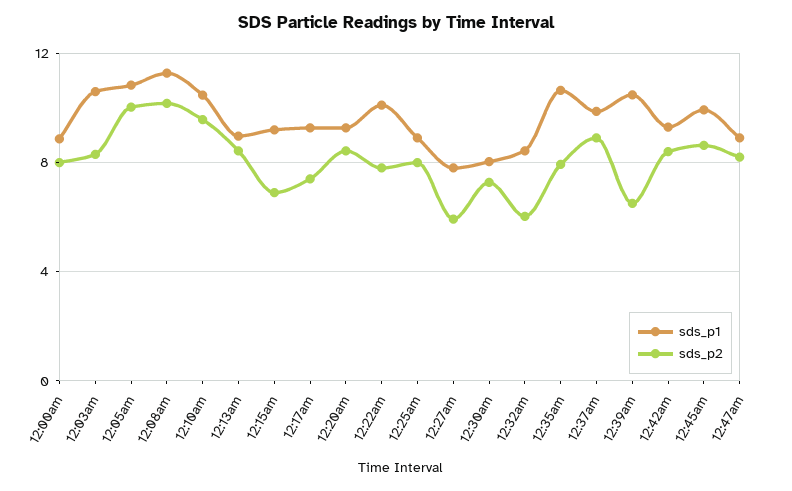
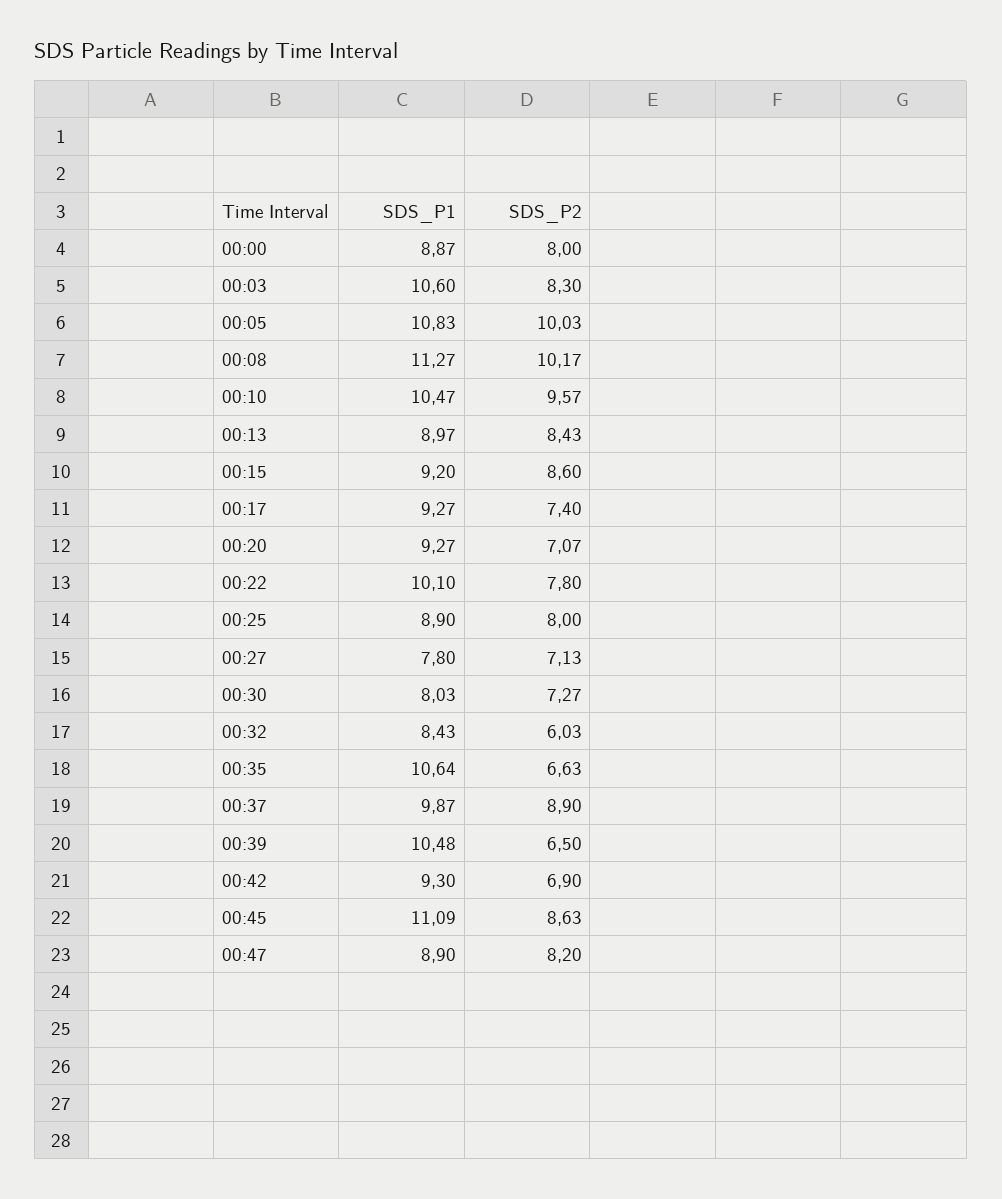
  {
    "sds_p1": {
      "12:00am": 8.87,
      "12:03am": 10.6,
      "12:05am": 10.83,
      "12:08am": 11.27,
      "12:10am": 10.47,
      "12:13am": 8.97,
      "12:15am": 9.2,
      "12:17am": 9.27,
      "12:20am": 9.27,
      "12:22am": 10.1,
      "12:25am": 8.9,
      "12:27am": 7.8,
      "12:30am": 8.03,
      "12:32am": 8.43,
      "12:35am": 10.64,
      "12:37am": 9.87,
      "12:39am": 10.48,
      "12:42am": 9.3,
-     "12:45am": 10,
+     "12:45am": 11.09,
      "12:47am": 8.9
    },
    "sds_p2": {
      "12:00am": 8,
      "12:03am": 8.3,
      "12:05am": 10.03,
      "12:08am": 10.17,
      "12:10am": 9.57,
      "12:13am": 8.43,
-     "12:15am": 7,
+     "12:15am": 8.6,
      "12:17am": 7.4,
-     "12:20am": 8.5,
+     "12:20am": 7.07,
      "12:22am": 7.8,
      "12:25am": 8,
-     "12:27am": 6,
+     "12:27am": 7.13,
      "12:30am": 7.27,
      "12:32am": 6.03,
-     "12:35am": 8,
+     "12:35am": 6.63,
      "12:37am": 8.9,
      "12:39am": 6.5,
-     "12:42am": 8.5,
+     "12:42am": 6.9,
      "12:45am": 8.63,
      "12:47am": 8.2
    }
  }

